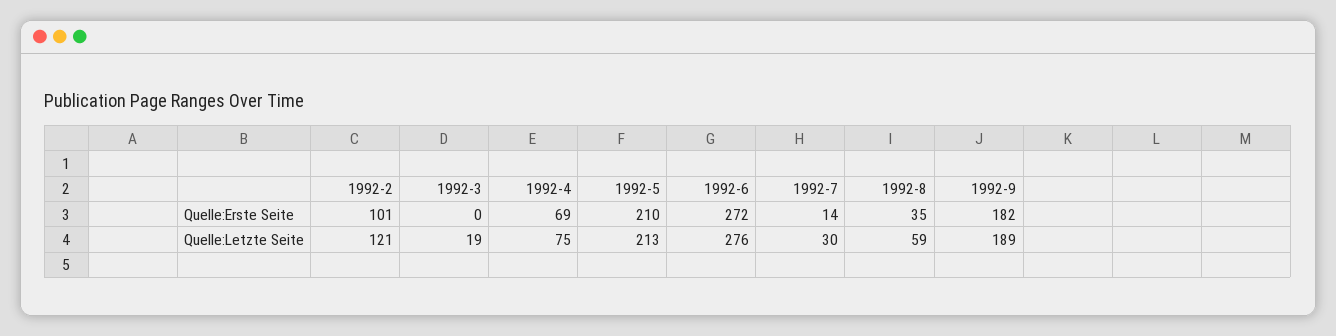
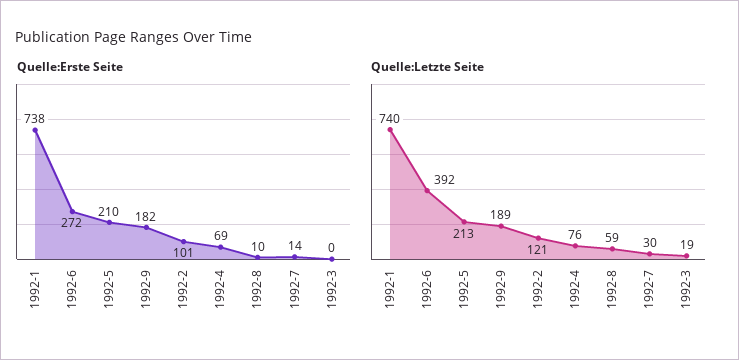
  {
    "Quelle:Erste Seite": {
      "1992-2": 101,
      "1992-3": 0,
      "1992-4": 69,
      "1992-5": 210,
      "1992-6": 272,
      "1992-7": 14,
-     "1992-8": 35,
+     "1992-8": 10,
-     "1992-9": 182
+     "1992-9": 182,
+     "1992-1": 738
    },
    "Quelle:Letzte Seite": {
      "1992-2": 121,
      "1992-3": 19,
-     "1992-4": 75,
+     "1992-4": 76,
      "1992-5": 213,
-     "1992-6": 276,
+     "1992-6": 392,
      "1992-7": 30,
      "1992-8": 59,
-     "1992-9": 189
+     "1992-9": 189,
+     "1992-1": 740
    }
  }

